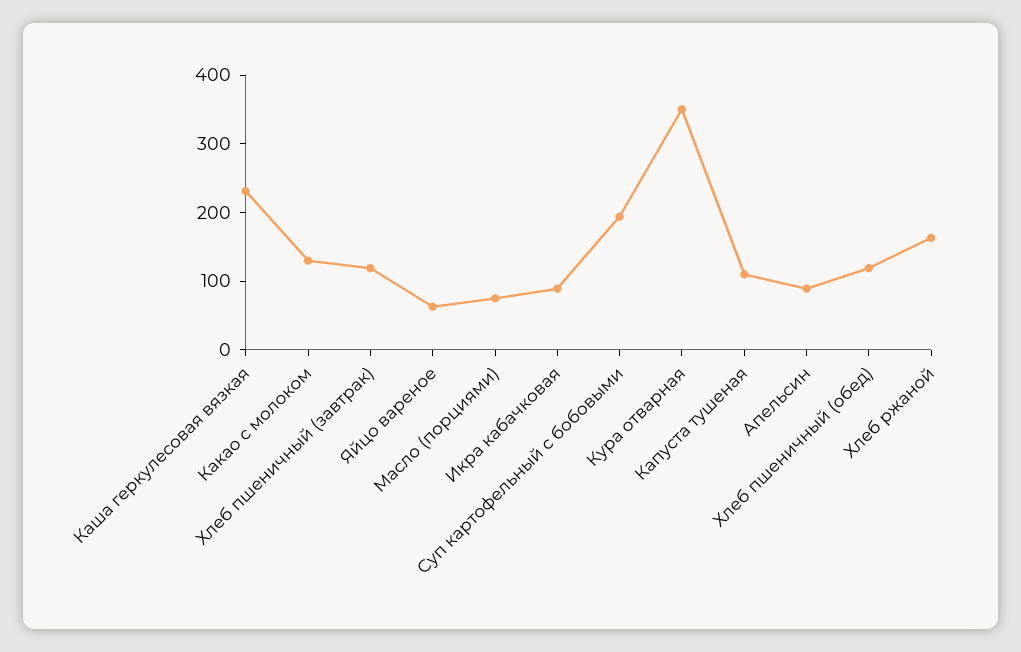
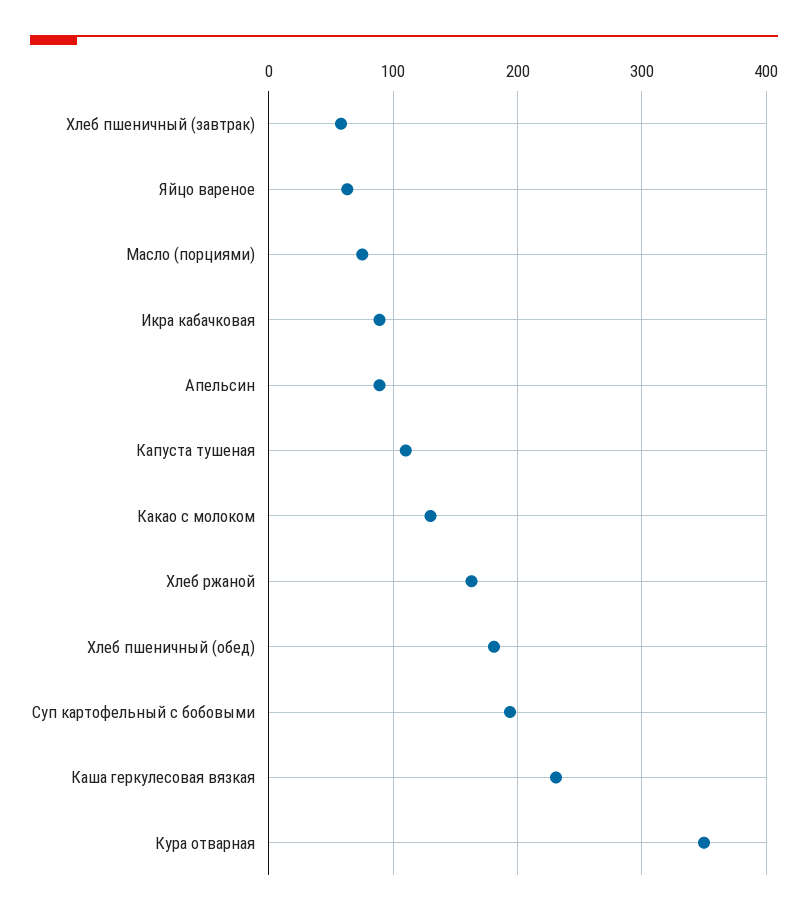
  {
    "Каша геркулесовая вязкая": 230,
    "Какао с молоком": 130,
-   "Хлеб пшеничный (завтрак)": 120,
+   "Хлеб пшеничный (завтрак)": 60,
    "Яйцо вареное": 60,
    "Масло (порциями)": 80,
    "Икра кабачковая": 90,
    "Суп картофельный с бобовыми": 190,
    "Кура отварная": 350,
    "Капуста тушеная": 110,
    "Апельсин": 90,
-   "Хлеб пшеничный (обед)": 120,
+   "Хлеб пшеничный (обед)": 180,
    "Хлеб ржаной": 160
  }

